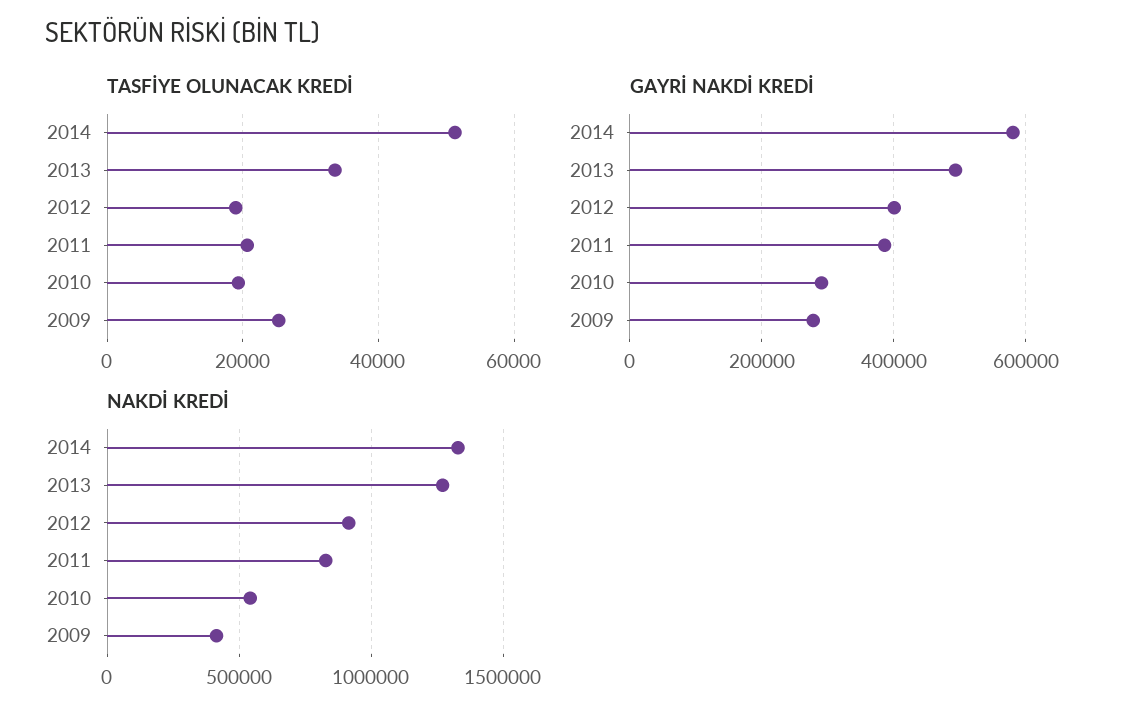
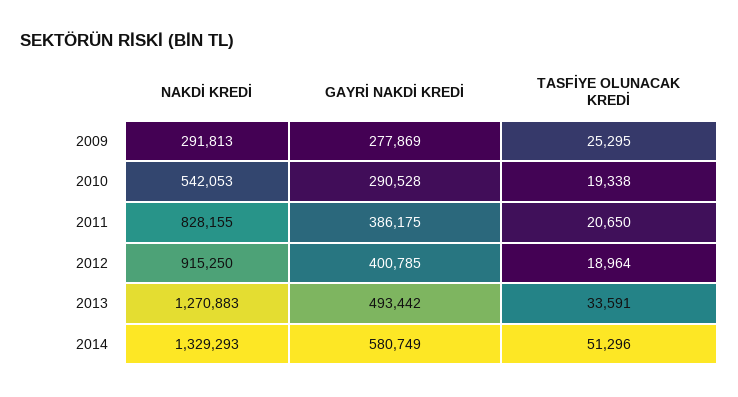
  {
    "TASFİYE OLUNACAK KREDİ": {
      "2014": 51296,
      "2013": 33591,
      "2012": 18964,
      "2011": 20650,
      "2010": 19338,
      "2009": 25295
    },
    "GAYRİ NAKDİ KREDİ": {
      "2014": 580749,
      "2013": 493442,
      "2012": 400785,
      "2011": 386175,
      "2010": 290528,
      "2009": 277869
    },
    "NAKDİ KREDİ": {
      "2014": 1329293,
      "2013": 1270883,
      "2012": 915250,
      "2011": 828155,
      "2010": 542053,
-     "2009": 400000
+     "2009": 291813
    }
  }

